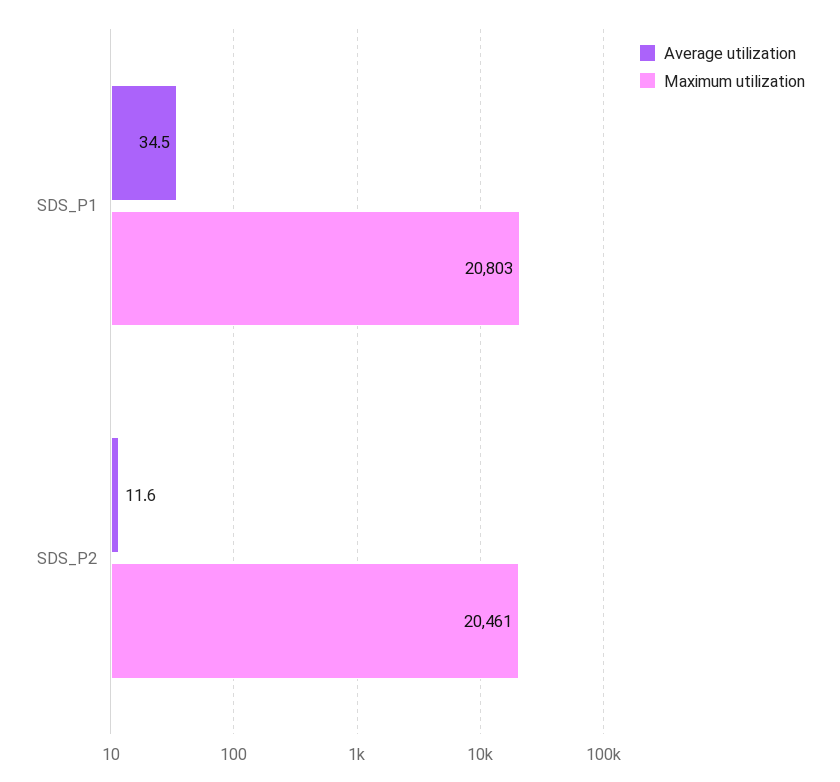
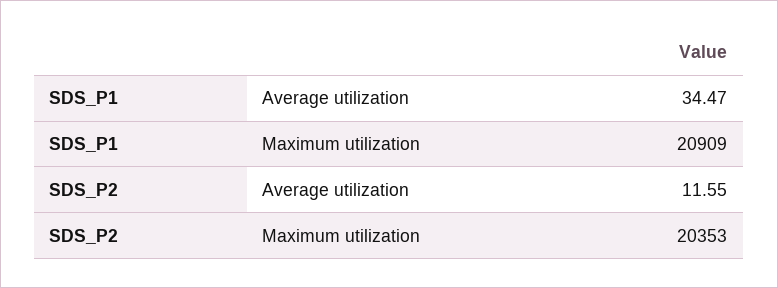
  {
    "Average utilization": {
      "SDS_P1": 34.47,
      "SDS_P2": 11.55
    },
    "Maximum utilization": {
-     "SDS_P1": 20803,
+     "SDS_P1": 20909,
-     "SDS_P2": 20461
+     "SDS_P2": 20353
    }
  }

